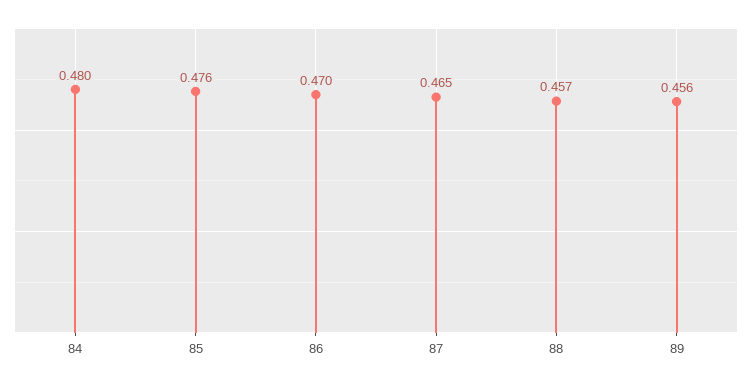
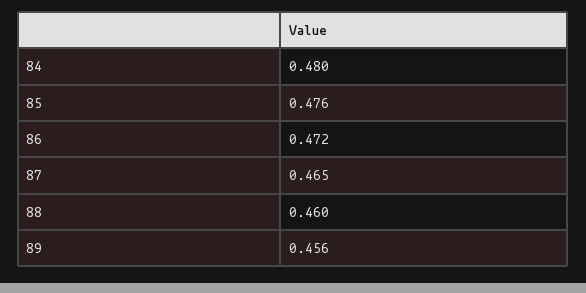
  {
    "84": 0.48,
    "85": 0.476,
-   "86": 0.47,
+   "86": 0.472,
    "87": 0.465,
-   "88": 0.457,
+   "88": 0.46,
    "89": 0.456
  }

